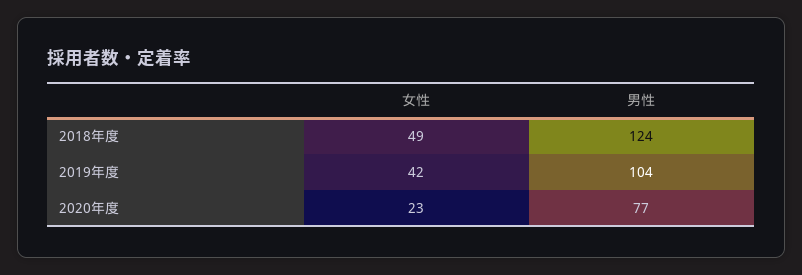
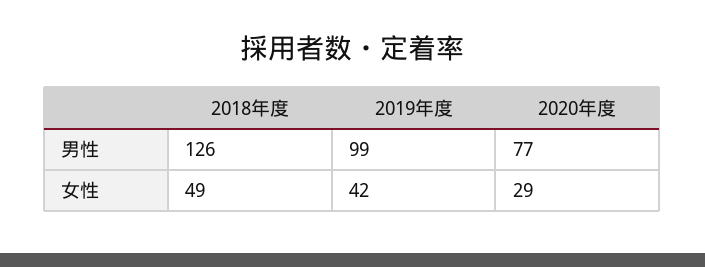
  {
    "女性": {
      "2018年度": 49,
      "2019年度": 42,
-     "2020年度": 23
+     "2020年度": 29
    },
    "男性": {
-     "2018年度": 124,
+     "2018年度": 126,
-     "2019年度": 104,
+     "2019年度": 99,
      "2020年度": 77
    }
  }

